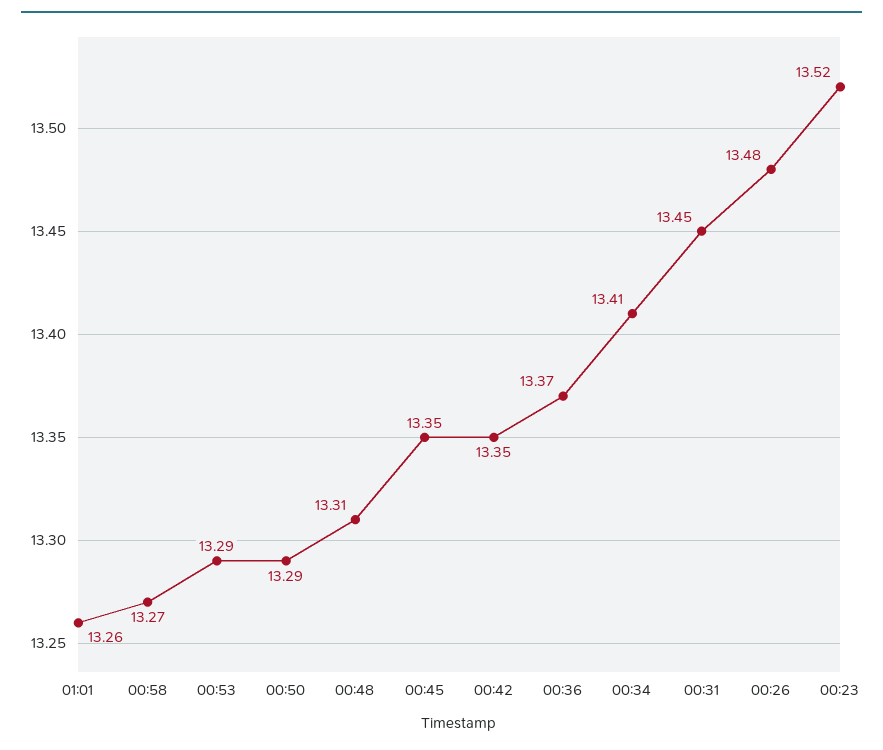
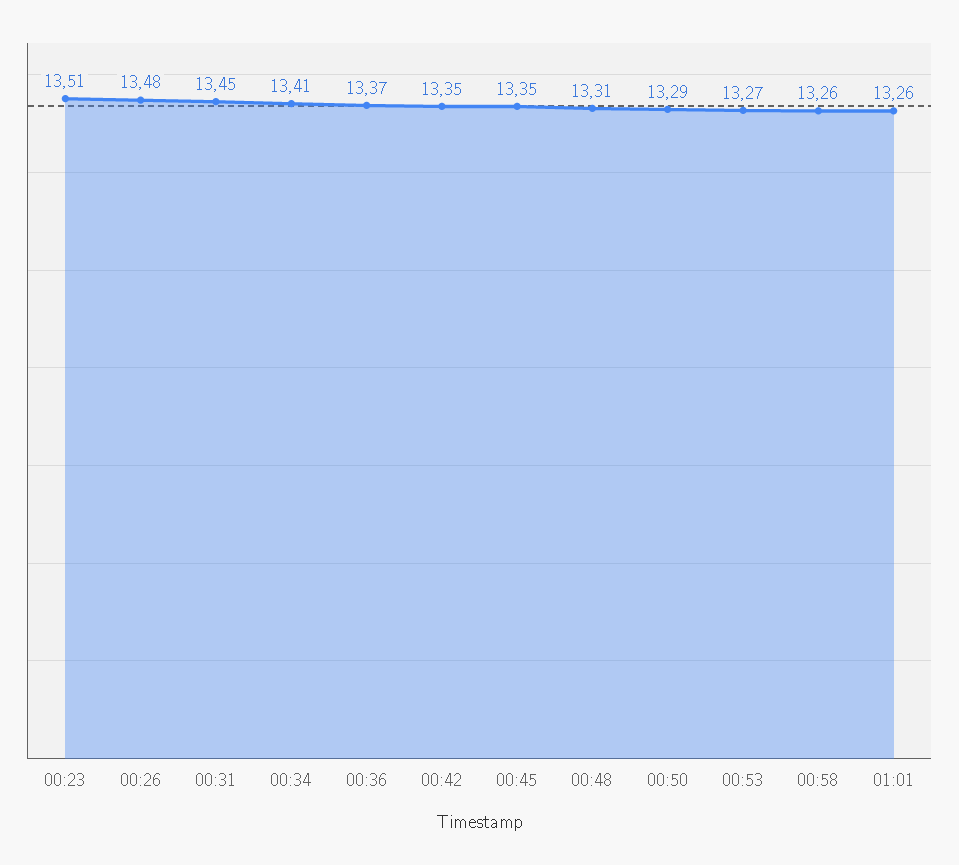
  {
    "01:01": 13.26,
-   "00:58": 13.27,
+   "00:58": 13.26,
-   "00:53": 13.29,
+   "00:53": 13.27,
    "00:50": 13.29,
    "00:48": 13.31,
    "00:45": 13.35,
    "00:42": 13.35,
    "00:36": 13.37,
    "00:34": 13.41,
    "00:31": 13.45,
    "00:26": 13.48,
-   "00:23": 13.52
+   "00:23": 13.51
  }

